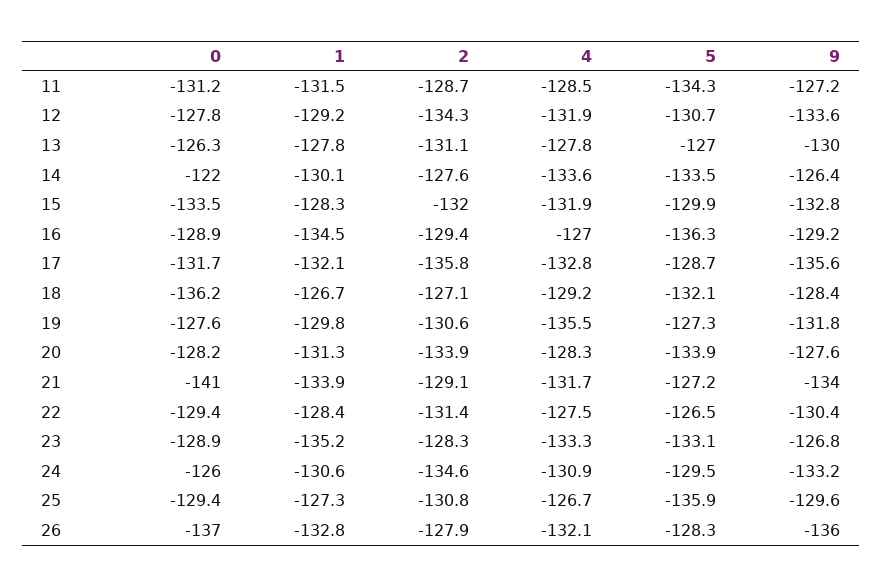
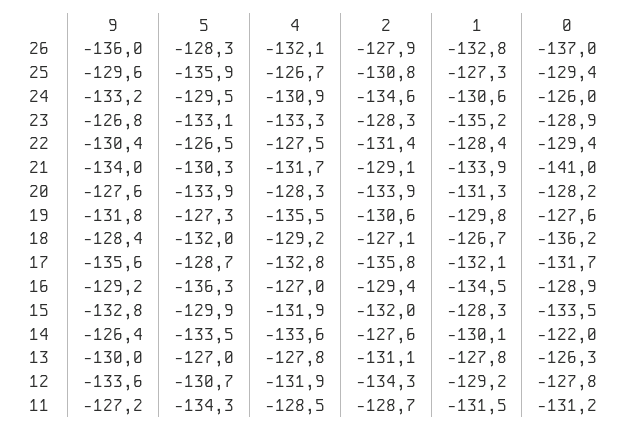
  {
    "0": {
      "11": -131.2,
      "12": -127.8,
      "13": -126.3,
      "14": -122,
      "15": -133.5,
      "16": -128.9,
      "17": -131.7,
      "18": -136.2,
      "19": -127.6,
      "20": -128.2,
      "21": -141,
      "22": -129.4,
      "23": -128.9,
      "24": -126,
      "25": -129.4,
      "26": -137
    },
    "1": {
      "11": -131.5,
      "12": -129.2,
      "13": -127.8,
      "14": -130.1,
      "15": -128.3,
      "16": -134.5,
      "17": -132.1,
      "18": -126.7,
      "19": -129.8,
      "20": -131.3,
      "21": -133.9,
      "22": -128.4,
      "23": -135.2,
      "24": -130.6,
      "25": -127.3,
      "26": -132.8
    },
    "2": {
      "11": -128.7,
      "12": -134.3,
      "13": -131.1,
      "14": -127.6,
      "15": -132,
      "16": -129.4,
      "17": -135.8,
      "18": -127.1,
      "19": -130.6,
      "20": -133.9,
      "21": -129.1,
      "22": -131.4,
      "23": -128.3,
      "24": -134.6,
      "25": -130.8,
      "26": -127.9
    },
    "4": {
      "11": -128.5,
      "12": -131.9,
      "13": -127.8,
      "14": -133.6,
      "15": -131.9,
      "16": -127,
      "17": -132.8,
      "18": -129.2,
      "19": -135.5,
      "20": -128.3,
      "21": -131.7,
      "22": -127.5,
      "23": -133.3,
      "24": -130.9,
      "25": -126.7,
      "26": -132.1
    },
    "5": {
      "11": -134.3,
      "12": -130.7,
      "13": -127,
      "14": -133.5,
      "15": -129.9,
      "16": -136.3,
      "17": -128.7,
-     "18": -132.1,
+     "18": -132,
      "19": -127.3,
      "20": -133.9,
-     "21": -127.2,
+     "21": -130.3,
      "22": -126.5,
      "23": -133.1,
      "24": -129.5,
      "25": -135.9,
      "26": -128.3
    },
    "9": {
      "11": -127.2,
      "12": -133.6,
      "13": -130,
      "14": -126.4,
      "15": -132.8,
      "16": -129.2,
      "17": -135.6,
      "18": -128.4,
      "19": -131.8,
      "20": -127.6,
      "21": -134,
      "22": -130.4,
      "23": -126.8,
      "24": -133.2,
      "25": -129.6,
      "26": -136
    }
  }

